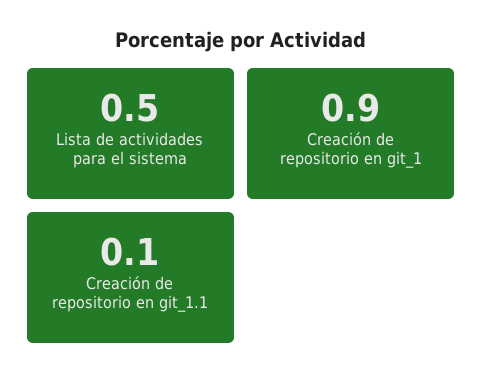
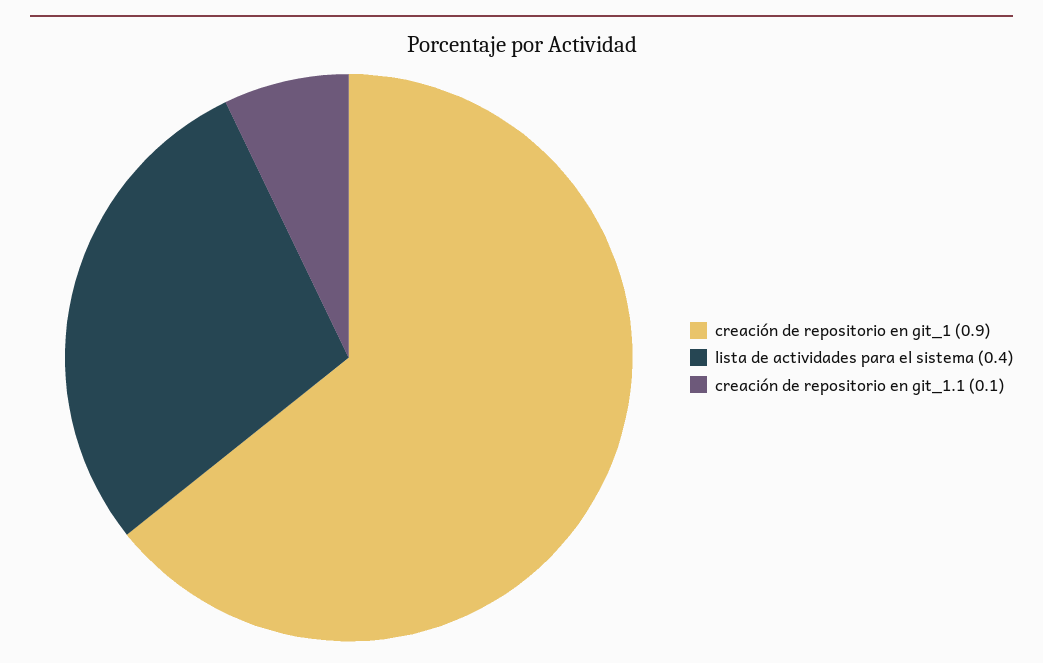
  {
-   "Lista de actividades para el sistema": 0.5,
+   "Lista de actividades para el sistema": 0.4,
    "Creación de repositorio en git_1": 0.9,
    "Creación de repositorio en git_1.1": 0.1
  }

